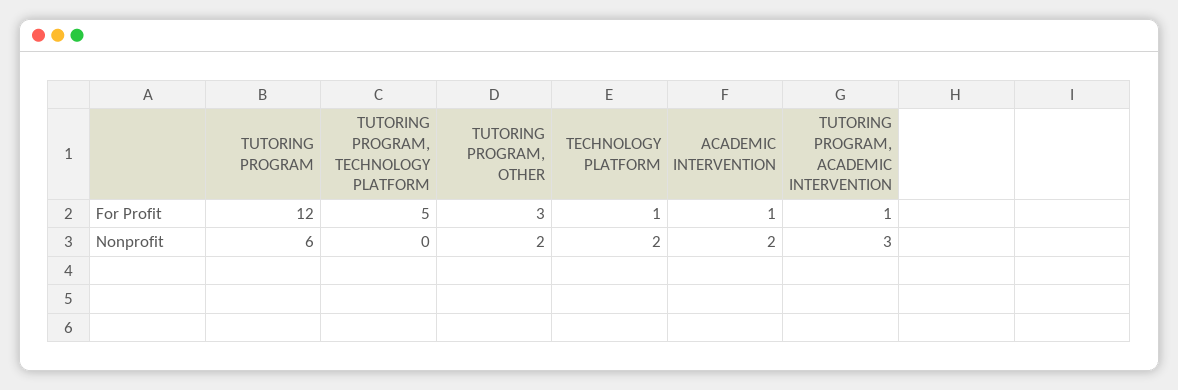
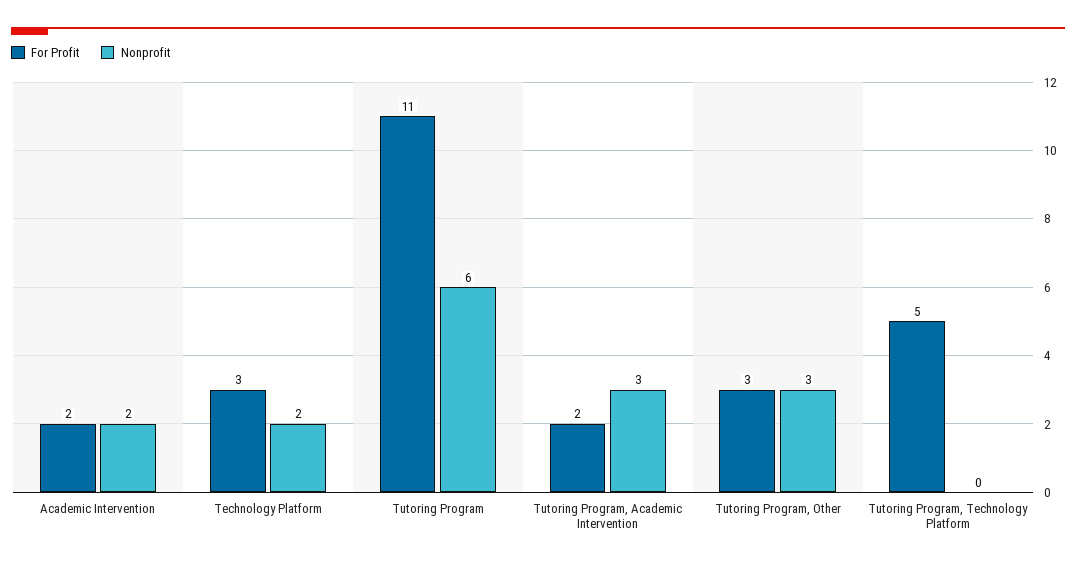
  {
    "For Profit": {
-     "TUTORING PROGRAM": 12,
+     "TUTORING PROGRAM": 11,
      "TUTORING PROGRAM, TECHNOLOGY PLATFORM": 5,
      "TUTORING PROGRAM, OTHER": 3,
-     "TECHNOLOGY PLATFORM": 1,
+     "TECHNOLOGY PLATFORM": 3,
-     "ACADEMIC INTERVENTION": 1,
+     "ACADEMIC INTERVENTION": 2,
-     "TUTORING PROGRAM, ACADEMIC INTERVENTION": 1
+     "TUTORING PROGRAM, ACADEMIC INTERVENTION": 2
    },
    "Nonprofit": {
      "TUTORING PROGRAM": 6,
      "TUTORING PROGRAM, TECHNOLOGY PLATFORM": 0,
-     "TUTORING PROGRAM, OTHER": 2,
+     "TUTORING PROGRAM, OTHER": 3,
      "TECHNOLOGY PLATFORM": 2,
      "ACADEMIC INTERVENTION": 2,
      "TUTORING PROGRAM, ACADEMIC INTERVENTION": 3
    }
  }

